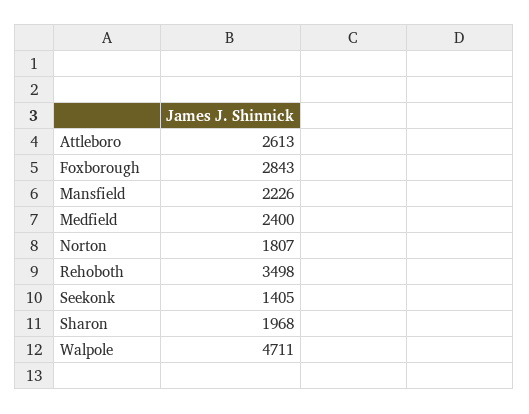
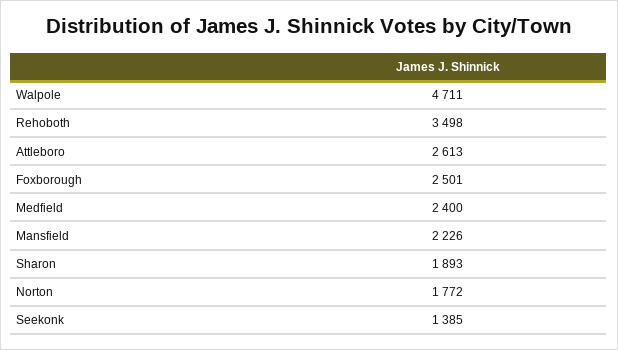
  {
    "Attleboro": 2613,
-   "Foxborough": 2843,
+   "Foxborough": 2501,
    "Mansfield": 2226,
    "Medfield": 2400,
-   "Norton": 1807,
+   "Norton": 1772,
    "Rehoboth": 3498,
-   "Seekonk": 1405,
+   "Seekonk": 1385,
-   "Sharon": 1968,
+   "Sharon": 1893,
    "Walpole": 4711
  }

